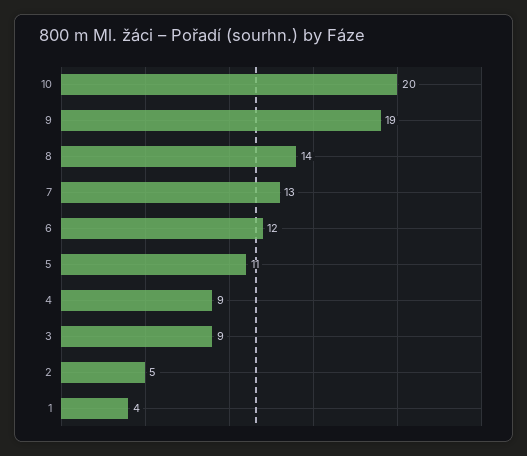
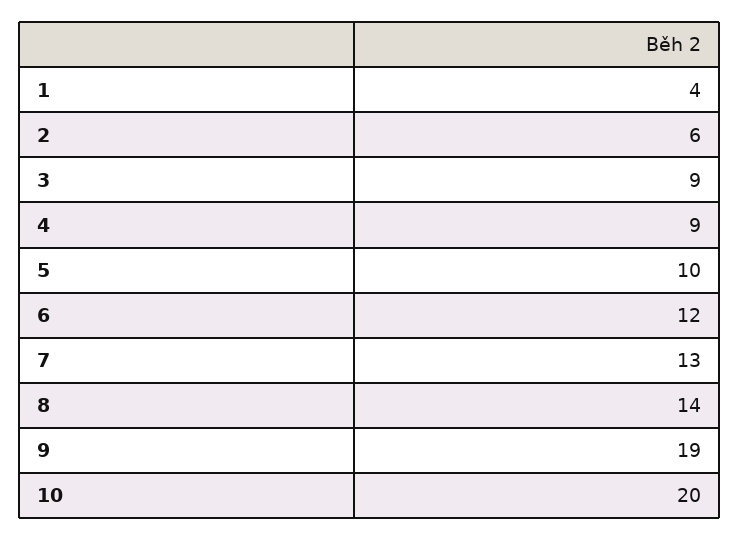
  {
    "10": 20,
    "9": 19,
    "8": 14,
    "7": 13,
    "6": 12,
-   "5": 11,
+   "5": 10,
    "4": 9,
    "3": 9,
-   "2": 5,
+   "2": 6,
    "1": 4
  }

